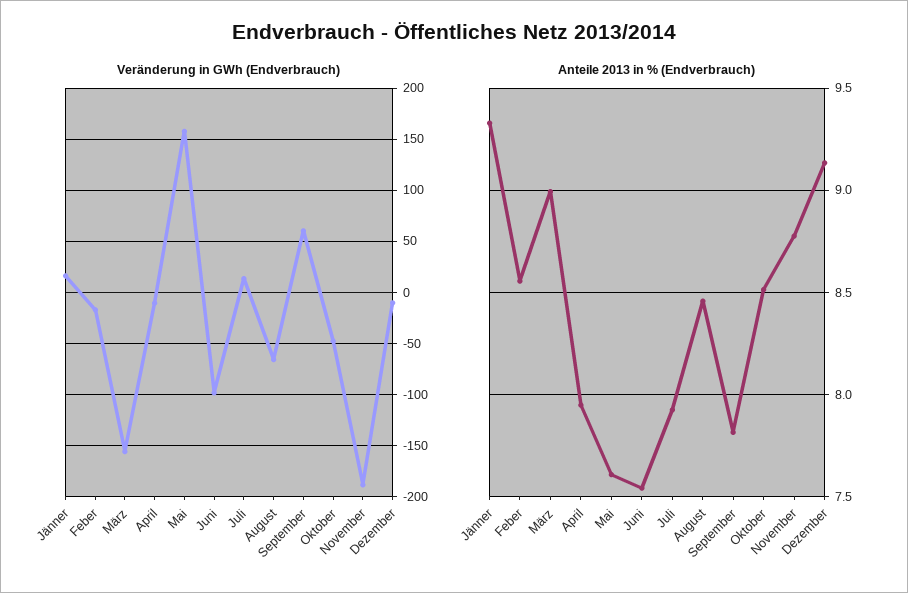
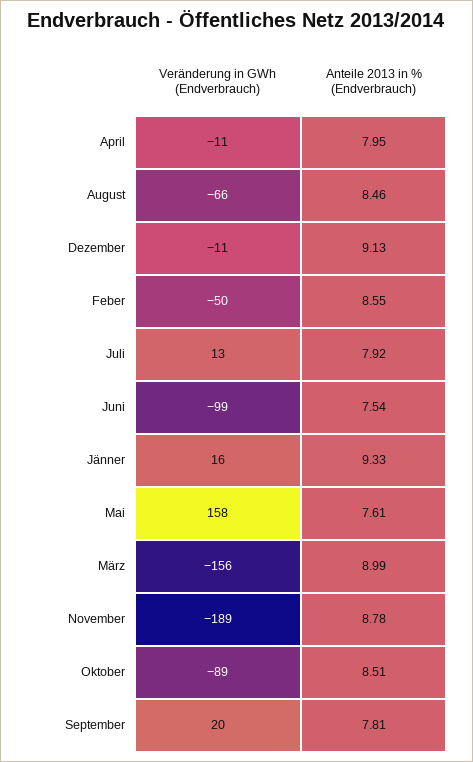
  {
    "Veränderung in GWh (Endverbrauch)": {
      "Jänner": 16,
-     "Feber": -20,
+     "Feber": -50,
      "März": -156,
      "April": -11,
      "Mai": 158,
      "Juni": -99,
      "Juli": 13,
      "August": -66,
-     "September": 60,
+     "September": 20,
-     "Oktober": -50,
+     "Oktober": -89,
      "November": -189,
      "Dezember": -11
    },
    "Anteile 2013 in % (Endverbrauch)": {
      "Jänner": 9.33,
      "Feber": 8.55,
      "März": 8.99,
      "April": 7.95,
      "Mai": 7.61,
      "Juni": 7.54,
      "Juli": 7.92,
      "August": 8.46,
      "September": 7.81,
      "Oktober": 8.51,
      "November": 8.78,
      "Dezember": 9.13
    }
  }

